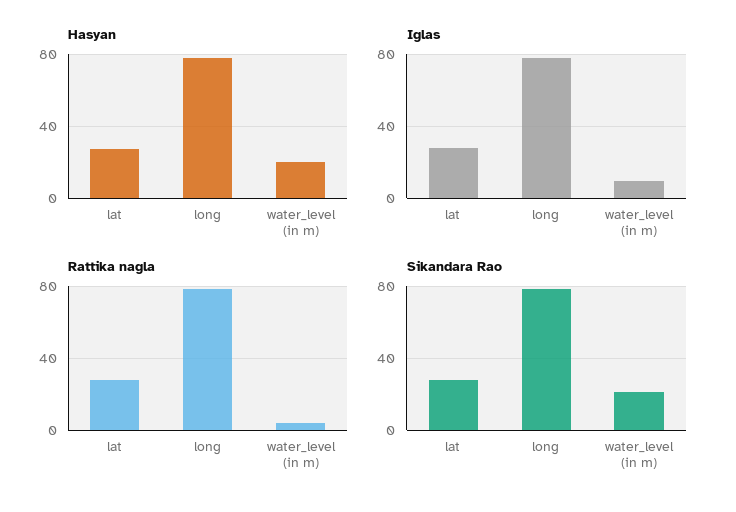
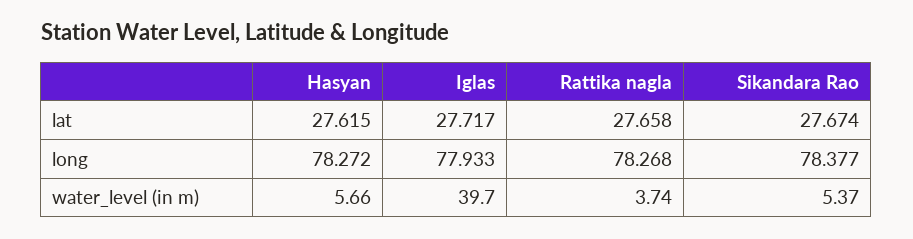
  {
    "Hasyan": {
      "lat": 27.615,
      "long": 78.272,
-     "water_level (in m)": 20
+     "water_level (in m)": 5.66
    },
    "Iglas": {
      "lat": 27.717,
      "long": 77.933,
-     "water_level (in m)": 10
+     "water_level (in m)": 39.7
    },
    "Rattika nagla": {
      "lat": 27.658,
      "long": 78.268,
      "water_level (in m)": 3.74
    },
    "Sikandara Rao": {
      "lat": 27.674,
      "long": 78.377,
-     "water_level (in m)": 20
+     "water_level (in m)": 5.37
    }
  }

